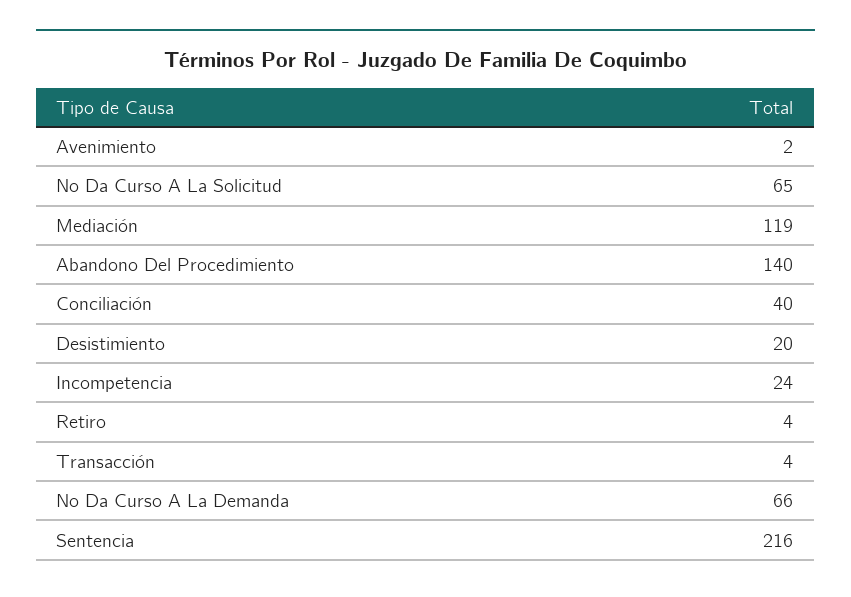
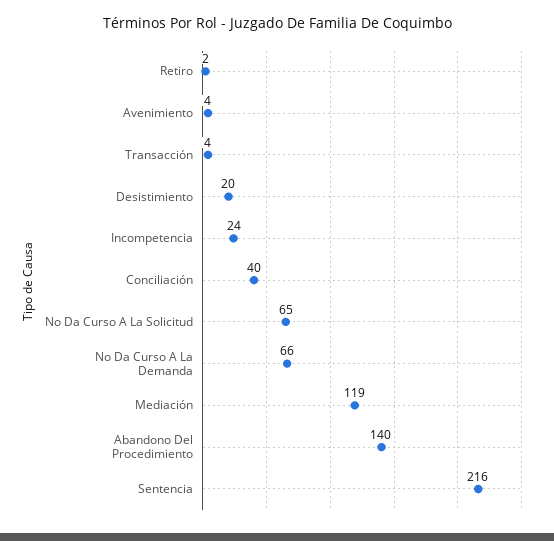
  {
-   "Avenimiento": 2,
+   "Avenimiento": 4,
    "No Da Curso A La Solicitud": 65,
    "Mediación": 119,
    "Abandono Del Procedimiento": 140,
    "Conciliación": 40,
    "Desistimiento": 20,
    "Incompetencia": 24,
-   "Retiro": 4,
+   "Retiro": 2,
    "Transacción": 4,
    "No Da Curso A La Demanda": 66,
    "Sentencia": 216
  }

